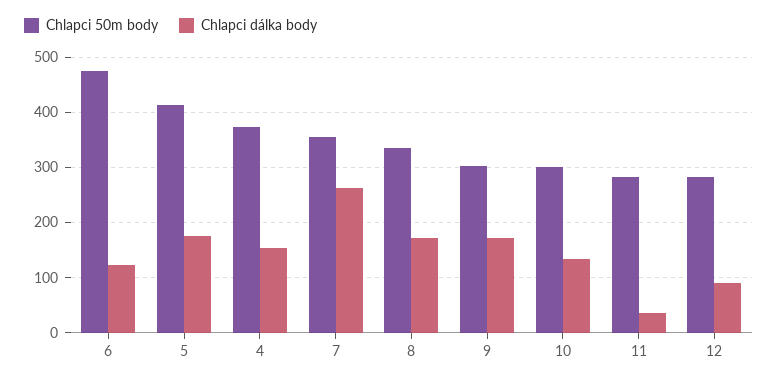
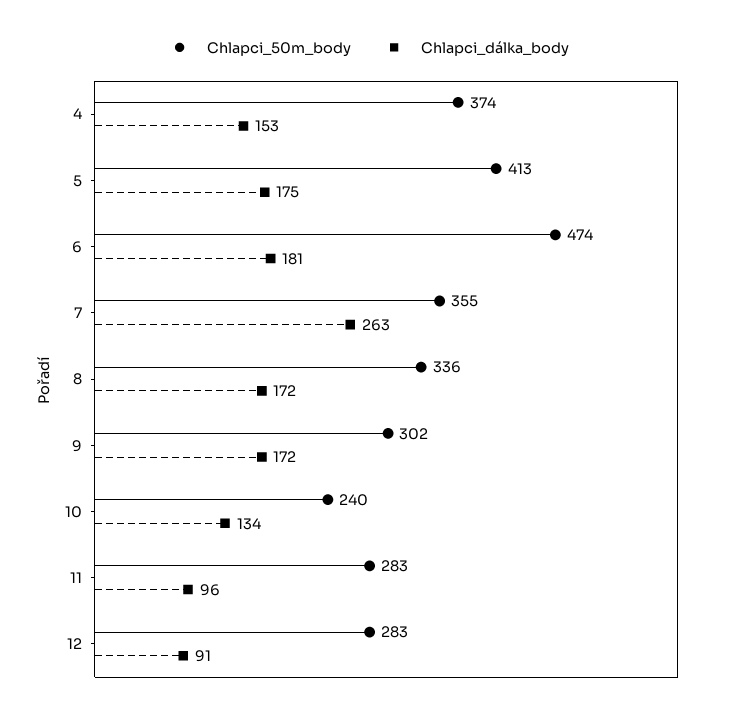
  {
    "Chlapci 50m body": {
      "6": 474,
      "5": 413,
      "4": 374,
      "7": 355,
      "8": 336,
      "9": 302,
-     "10": 300,
+     "10": 240,
      "11": 283,
      "12": 283
    },
    "Chlapci dálka body": {
-     "6": 120,
+     "6": 181,
      "5": 175,
      "4": 153,
      "7": 263,
      "8": 172,
      "9": 172,
      "10": 134,
-     "11": 40,
+     "11": 96,
      "12": 91
    }
  }

